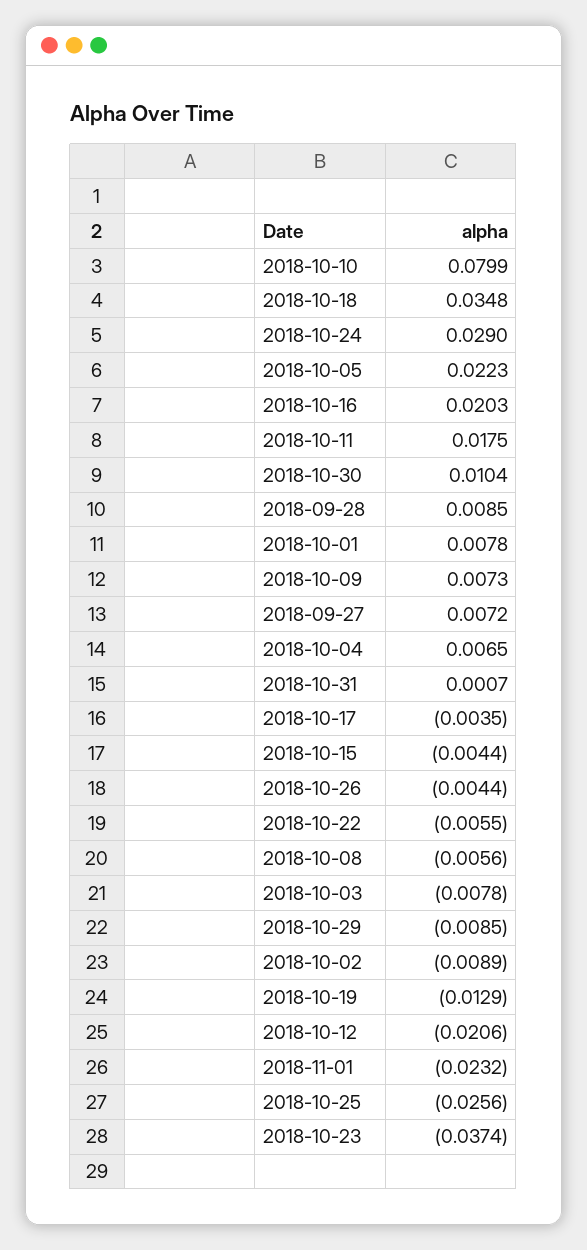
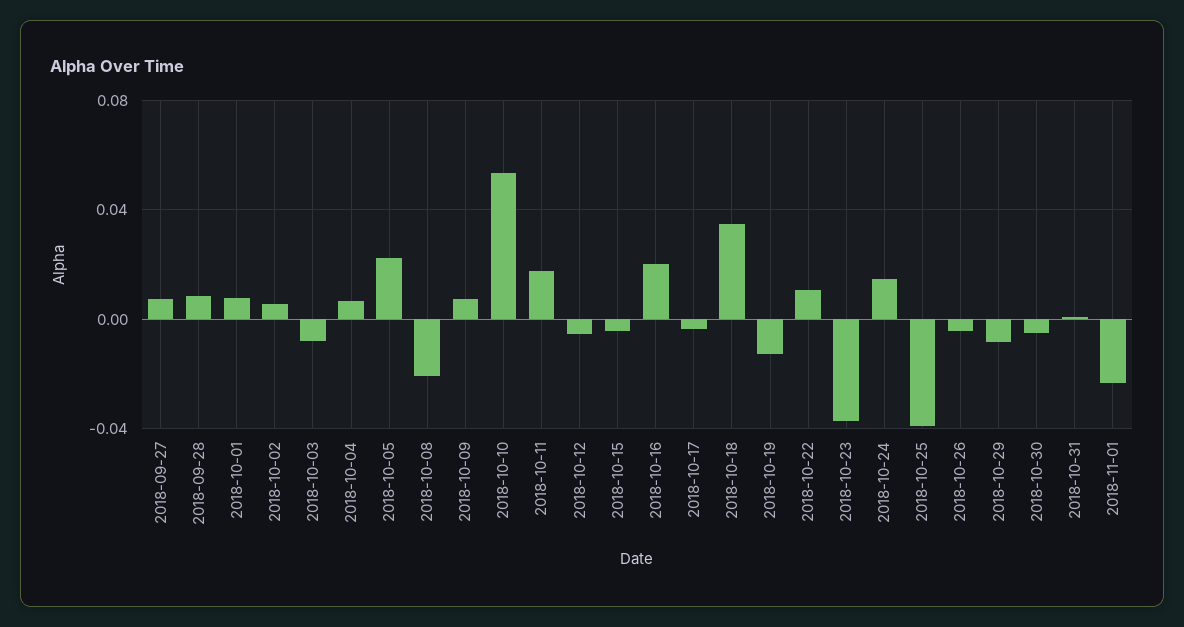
  {
-   "2018-10-10": 0.0799,
+   "2018-10-10": 0.055,
    "2018-10-18": 0.0348,
-   "2018-10-24": 0.029,
+   "2018-10-24": 0.015,
    "2018-10-05": 0.0223,
    "2018-10-16": 0.0203,
    "2018-10-11": 0.0175,
-   "2018-10-30": 0.0104,
+   "2018-10-30": -0.005,
    "2018-09-28": 0.0085,
    "2018-10-01": 0.0078,
    "2018-10-09": 0.0073,
    "2018-09-27": 0.0072,
    "2018-10-04": 0.0065,
    "2018-10-31": 0.0007,
    "2018-10-17": -0.0035,
    "2018-10-15": -0.0044,
    "2018-10-26": -0.0044,
-   "2018-10-22": -0.0055,
+   "2018-10-22": 0.01,
-   "2018-10-08": -0.0056,
+   "2018-10-08": -0.02,
    "2018-10-03": -0.0078,
    "2018-10-29": -0.0085,
-   "2018-10-02": -0.0089,
+   "2018-10-02": 0.005,
    "2018-10-19": -0.0129,
-   "2018-10-12": -0.0206,
+   "2018-10-12": -0.005,
    "2018-11-01": -0.0232,
-   "2018-10-25": -0.0256,
+   "2018-10-25": -0.04,
    "2018-10-23": -0.0374
  }

